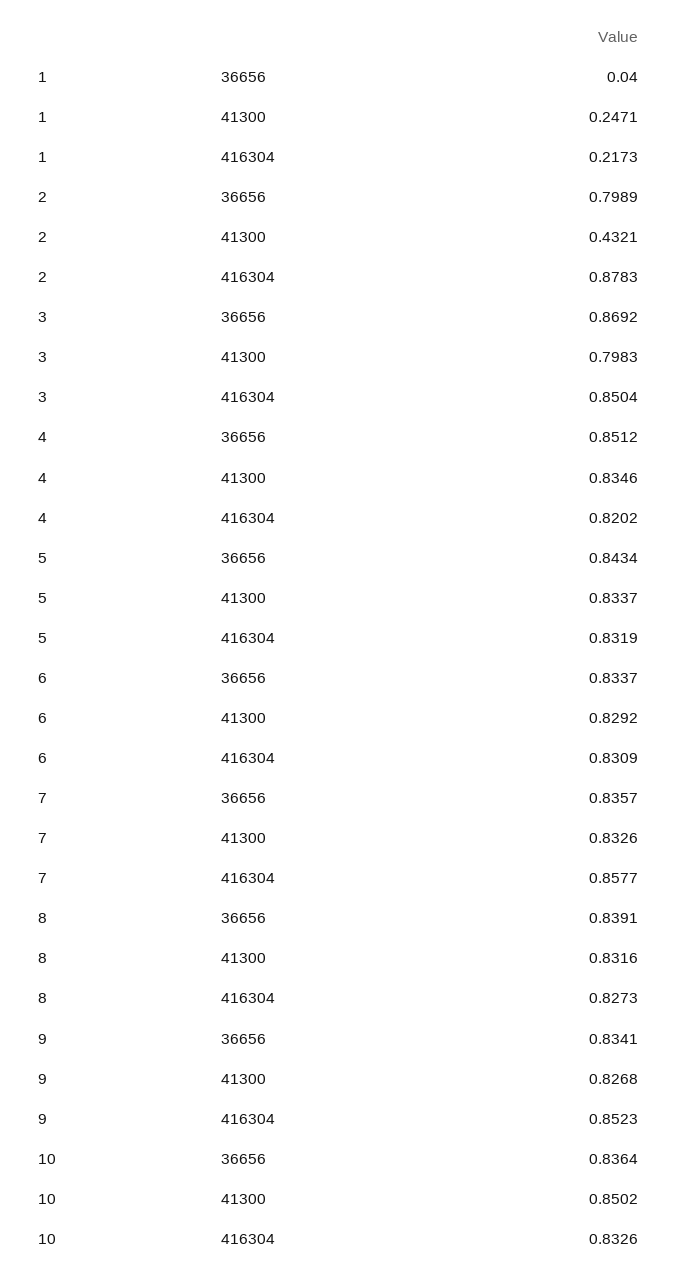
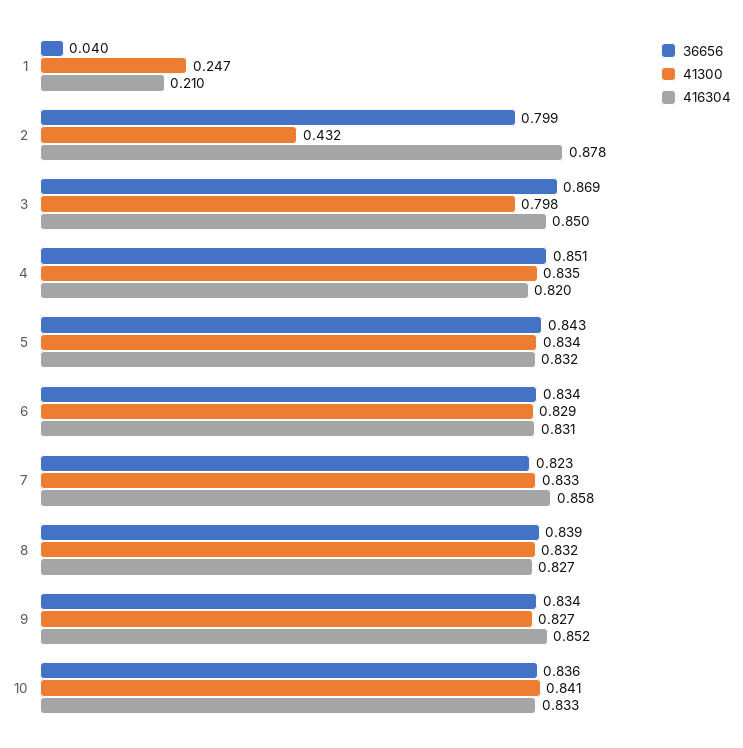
  {
    "36656": {
      "1": 0.04,
      "2": 0.7989,
      "3": 0.8692,
      "4": 0.8512,
      "5": 0.8434,
      "6": 0.8337,
-     "7": 0.8357,
+     "7": 0.823,
      "8": 0.8391,
      "9": 0.8341,
      "10": 0.8364
    },
    "41300": {
      "1": 0.2471,
      "2": 0.4321,
      "3": 0.7983,
      "4": 0.8346,
      "5": 0.8337,
      "6": 0.8292,
      "7": 0.8326,
      "8": 0.8316,
      "9": 0.8268,
-     "10": 0.8502
+     "10": 0.841
    },
    "416304": {
-     "1": 0.2173,
+     "1": 0.21,
      "2": 0.8783,
      "3": 0.8504,
      "4": 0.8202,
      "5": 0.8319,
      "6": 0.8309,
      "7": 0.8577,
      "8": 0.8273,
      "9": 0.8523,
      "10": 0.8326
    }
  }

